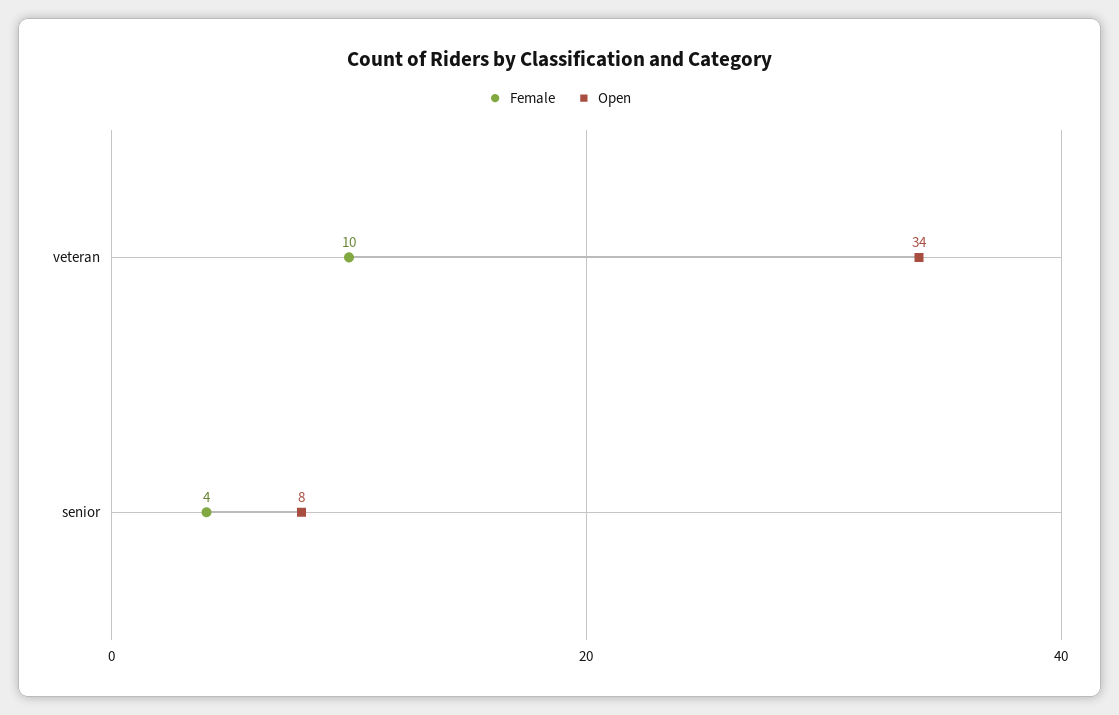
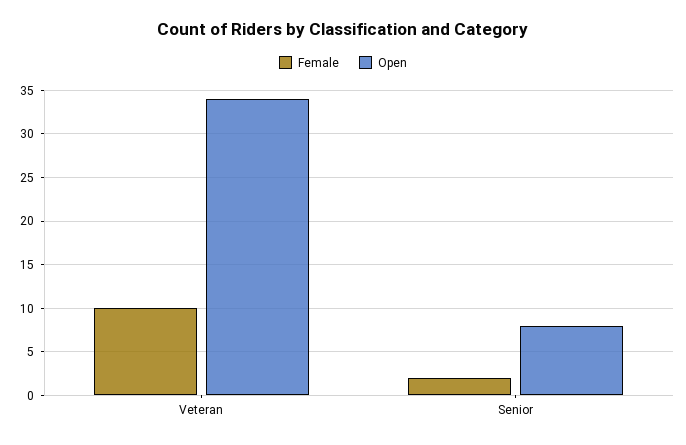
  {
    "Female": {
      "veteran": 10,
-     "senior": 4
+     "senior": 2
    },
    "Open": {
      "veteran": 34,
      "senior": 8
    }
  }

